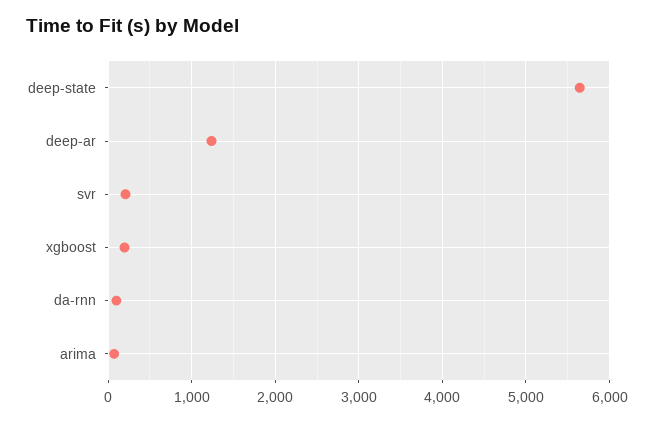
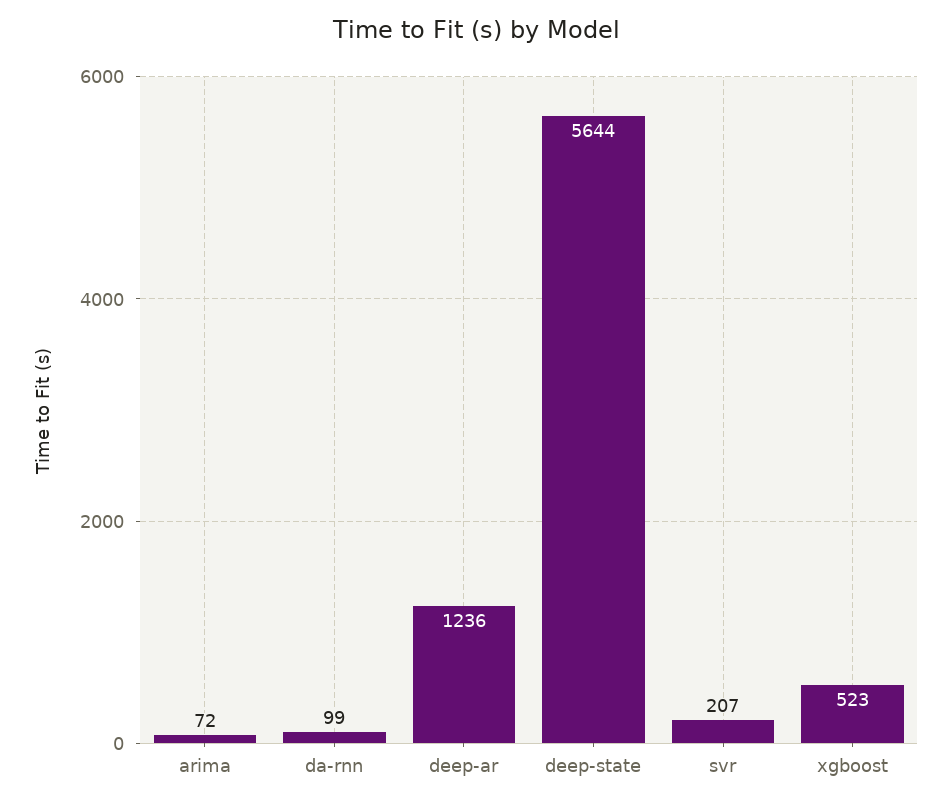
  {
    "deep-state": 5644,
    "deep-ar": 1236,
    "svr": 207,
-   "xgboost": 200,
+   "xgboost": 523,
    "da-rnn": 99,
    "arima": 72
  }

